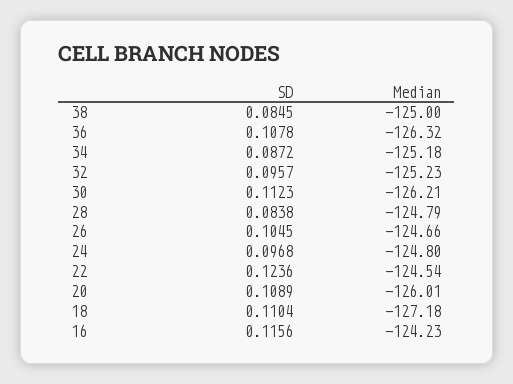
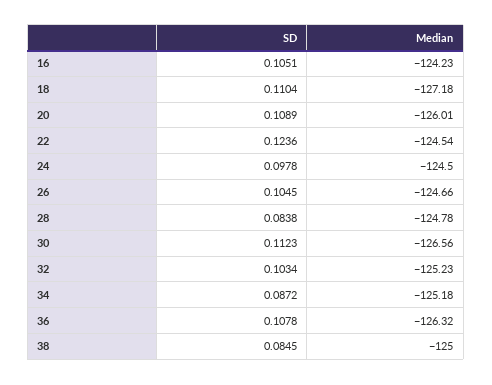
  {
    "SD": {
      "38": 0.0845,
      "36": 0.1078,
      "34": 0.0872,
-     "32": 0.0957,
+     "32": 0.1034,
      "30": 0.1123,
      "28": 0.0838,
      "26": 0.1045,
-     "24": 0.0968,
+     "24": 0.0978,
      "22": 0.1236,
      "20": 0.1089,
      "18": 0.1104,
-     "16": 0.1156
+     "16": 0.1051
    },
    "Median": {
      "38": -125,
      "36": -126.32,
      "34": -125.18,
      "32": -125.23,
-     "30": -126.21,
+     "30": -126.56,
-     "28": -124.79,
+     "28": -124.78,
      "26": -124.66,
-     "24": -124.8,
+     "24": -124.5,
      "22": -124.54,
      "20": -126.01,
      "18": -127.18,
      "16": -124.23
    }
  }

